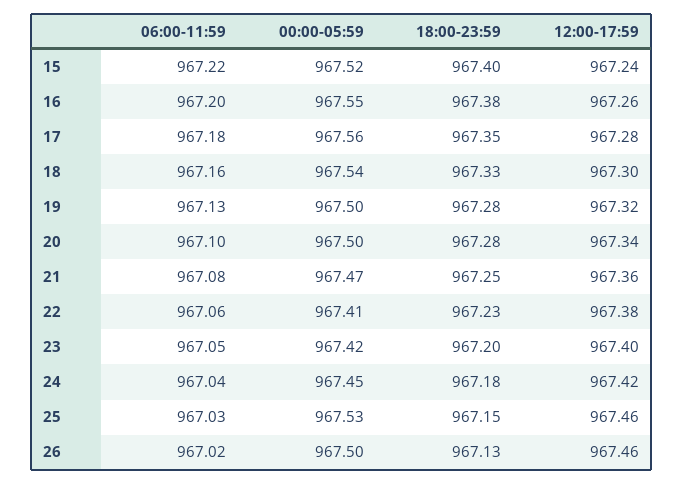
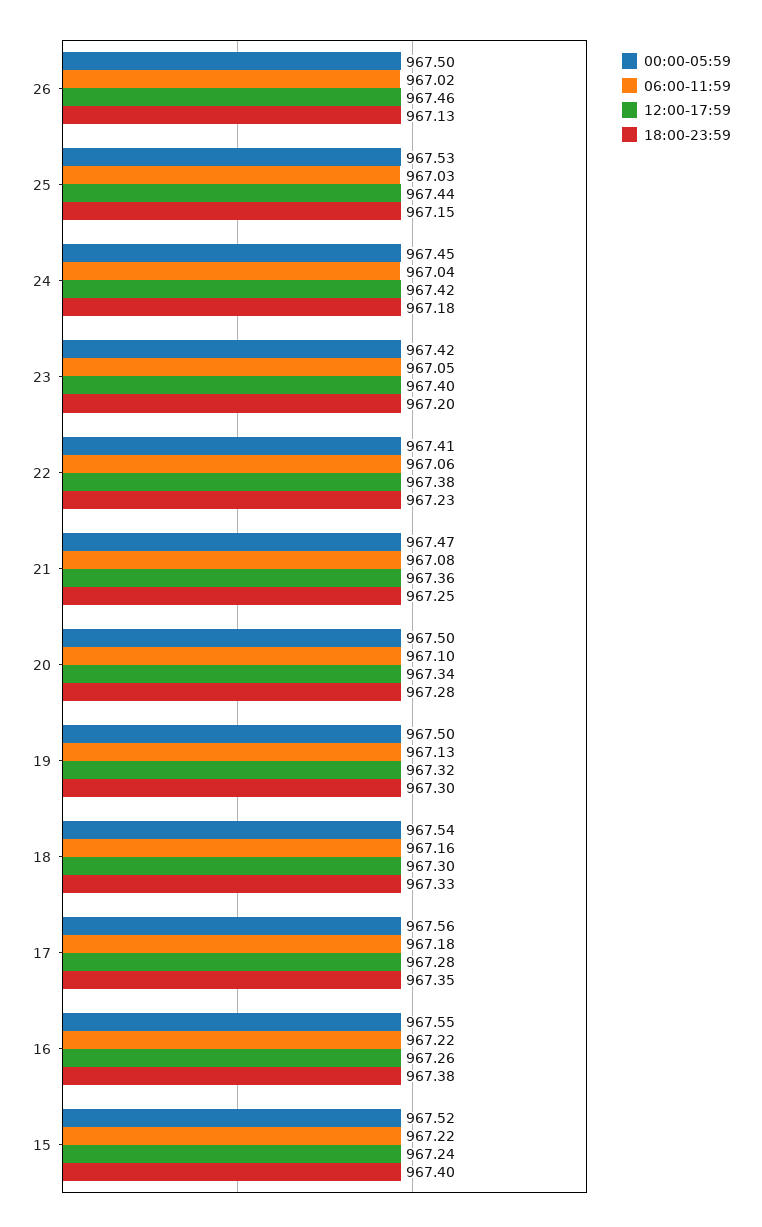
  {
    "06:00-11:59": {
      "15": 967.22,
-     "16": 967.2,
+     "16": 967.22,
      "17": 967.18,
      "18": 967.16,
      "19": 967.13,
      "20": 967.1,
      "21": 967.08,
      "22": 967.06,
      "23": 967.05,
      "24": 967.04,
      "25": 967.03,
      "26": 967.02
    },
    "00:00-05:59": {
      "15": 967.52,
      "16": 967.55,
      "17": 967.56,
      "18": 967.54,
      "19": 967.5,
      "20": 967.5,
      "21": 967.47,
      "22": 967.41,
      "23": 967.42,
      "24": 967.45,
      "25": 967.53,
      "26": 967.5
    },
    "18:00-23:59": {
      "15": 967.4,
      "16": 967.38,
      "17": 967.35,
      "18": 967.33,
-     "19": 967.28,
+     "19": 967.3,
      "20": 967.28,
      "21": 967.25,
      "22": 967.23,
      "23": 967.2,
      "24": 967.18,
      "25": 967.15,
      "26": 967.13
    },
    "12:00-17:59": {
      "15": 967.24,
      "16": 967.26,
      "17": 967.28,
      "18": 967.3,
      "19": 967.32,
      "20": 967.34,
      "21": 967.36,
      "22": 967.38,
      "23": 967.4,
      "24": 967.42,
-     "25": 967.46,
+     "25": 967.44,
      "26": 967.46
    }
  }

